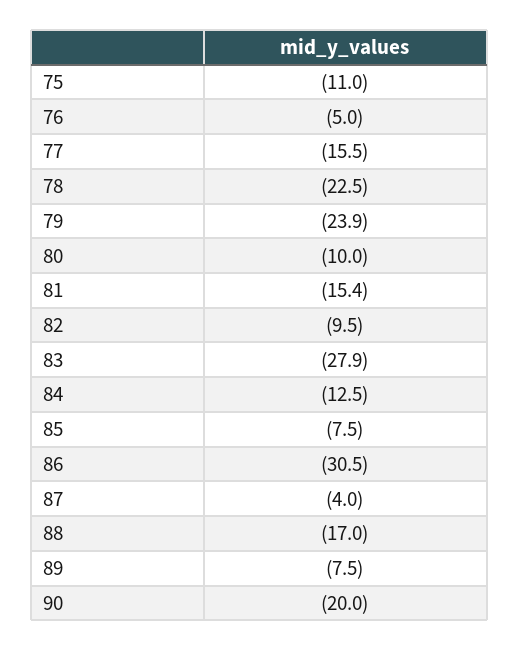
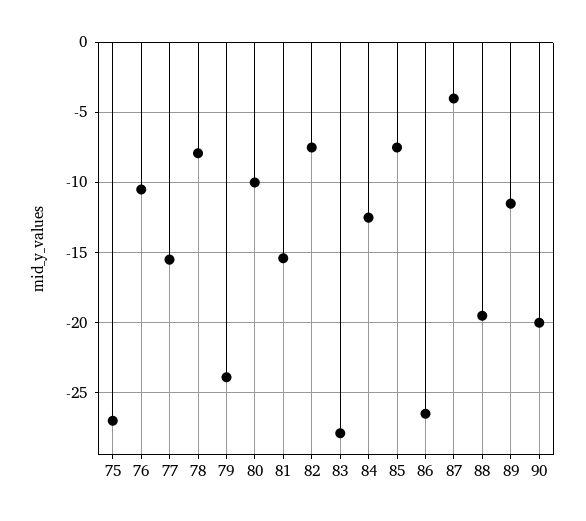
  {
-   "75": -11,
+   "75": -27,
-   "76": -5,
+   "76": -10.5,
    "77": -15.5,
-   "78": -22.5,
+   "78": -8,
    "79": -23.9,
    "80": -10,
    "81": -15.4,
-   "82": -9.5,
+   "82": -7.5,
    "83": -27.9,
    "84": -12.5,
    "85": -7.5,
-   "86": -30.5,
+   "86": -26.5,
    "87": -4,
-   "88": -17,
+   "88": -19.5,
-   "89": -7.5,
+   "89": -11.5,
    "90": -20
  }

